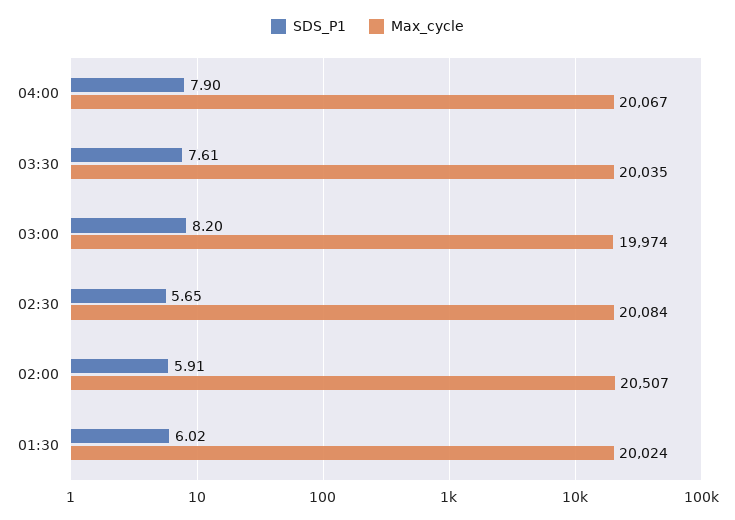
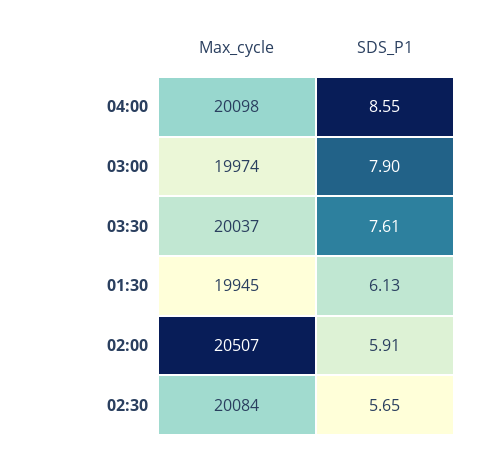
  {
    "SDS_P1": {
-     "04:00": 7.9,
+     "04:00": 8.55,
      "03:30": 7.61,
-     "03:00": 8.2,
+     "03:00": 7.9,
      "02:30": 5.65,
      "02:00": 5.91,
-     "01:30": 6.02
+     "01:30": 6.13
    },
    "Max_cycle": {
-     "04:00": 20067,
+     "04:00": 20098,
-     "03:30": 20035,
+     "03:30": 20037,
      "03:00": 19974,
      "02:30": 20084,
      "02:00": 20507,
-     "01:30": 20024
+     "01:30": 19945
    }
  }

